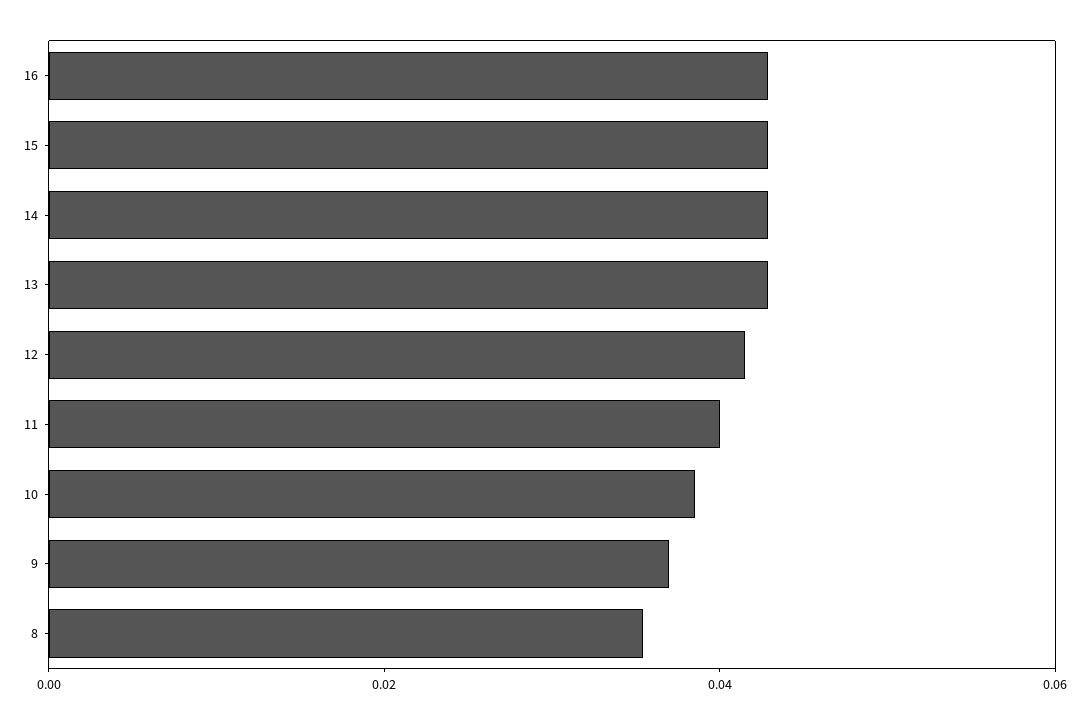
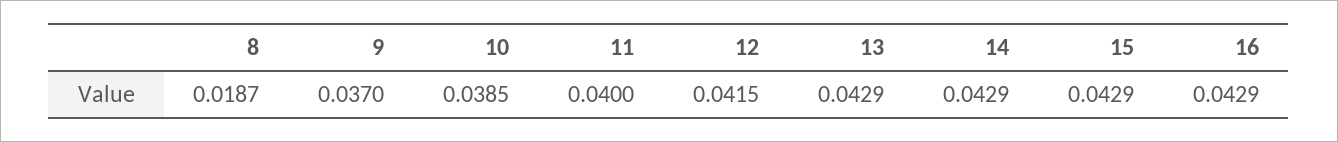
  {
    "16": 0.0429,
    "15": 0.0429,
    "14": 0.0429,
    "13": 0.0429,
    "12": 0.0415,
    "11": 0.04,
    "10": 0.0385,
    "9": 0.037,
-   "8": 0.035
+   "8": 0.0187
  }

